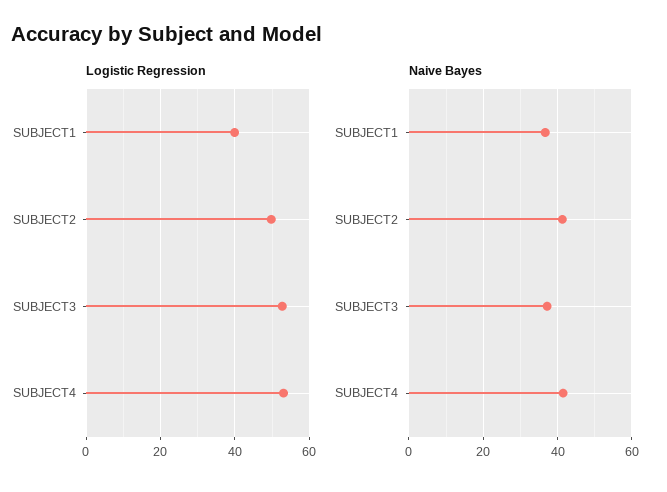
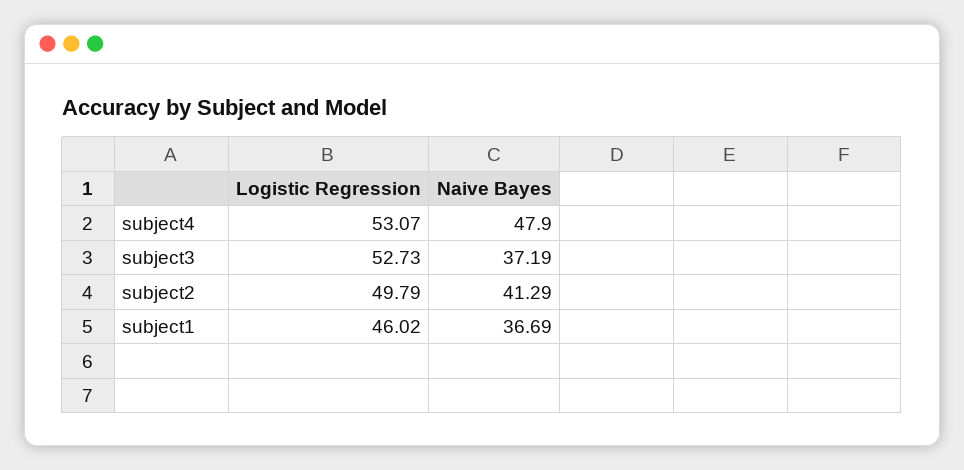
  {
    "Logistic Regression": {
-     "SUBJECT1": 40,
+     "SUBJECT1": 46.02,
      "SUBJECT2": 49.79,
      "SUBJECT3": 52.73,
      "SUBJECT4": 53.07
    },
    "Naive Bayes": {
      "SUBJECT1": 36.69,
      "SUBJECT2": 41.29,
      "SUBJECT3": 37.19,
-     "SUBJECT4": 42
+     "SUBJECT4": 47.9
    }
  }

